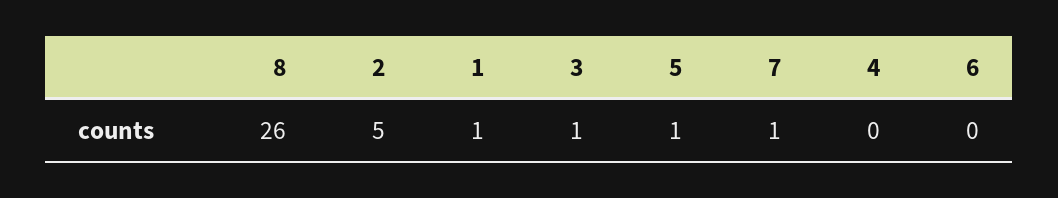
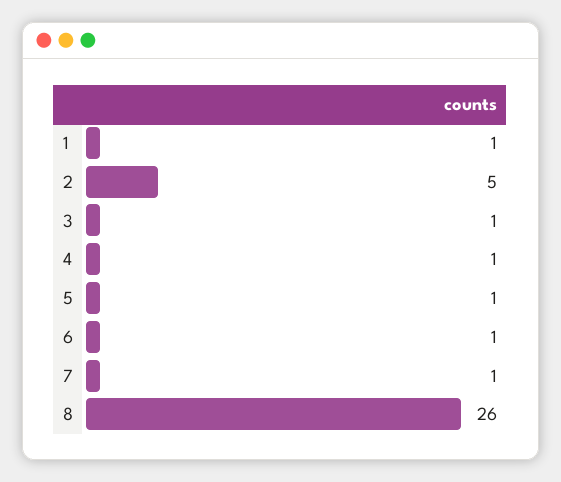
  {
    "8": 26,
    "2": 5,
    "1": 1,
    "3": 1,
    "5": 1,
    "7": 1,
-   "4": 0,
+   "4": 1,
-   "6": 0
+   "6": 1
  }

